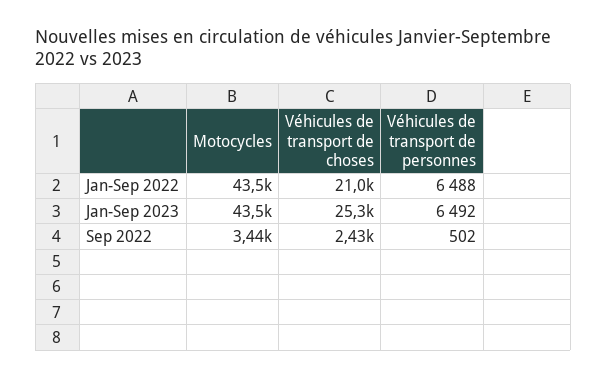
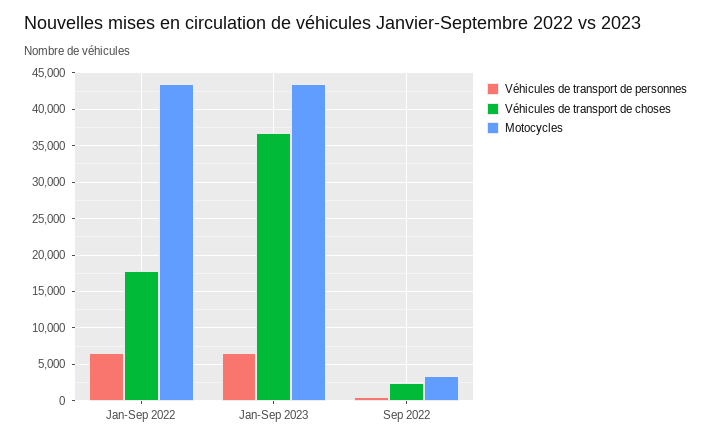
  {
    "Motocycles": {
      "Jan-Sep 2022": 43500,
      "Jan-Sep 2023": 43500,
      "Sep 2022": 3440
    },
    "Véhicules de transport de choses": {
-     "Jan-Sep 2022": 21000,
+     "Jan-Sep 2022": 18000,
-     "Jan-Sep 2023": 25300,
+     "Jan-Sep 2023": 37000,
      "Sep 2022": 2430
    },
    "Véhicules de transport de personnes": {
      "Jan-Sep 2022": 6488,
      "Jan-Sep 2023": 6492,
      "Sep 2022": 502
    }
  }

